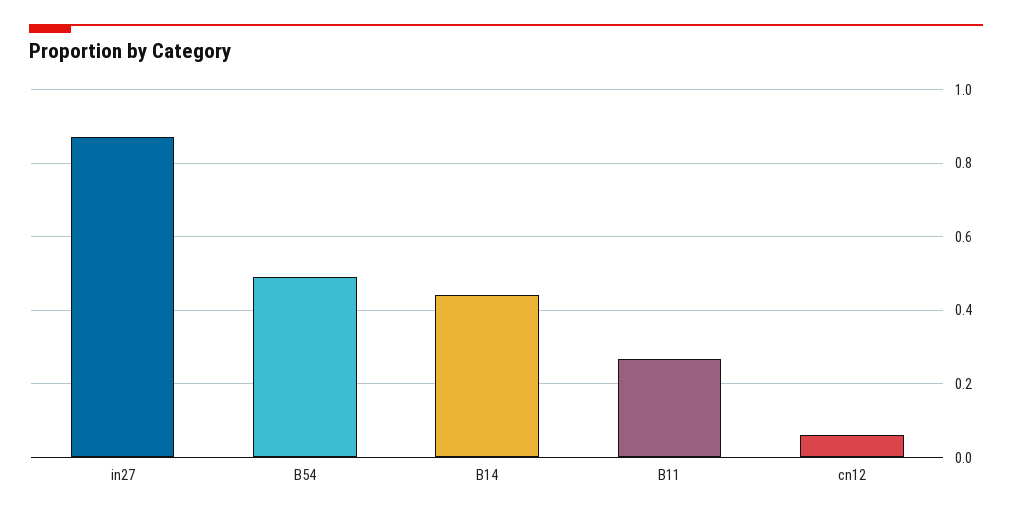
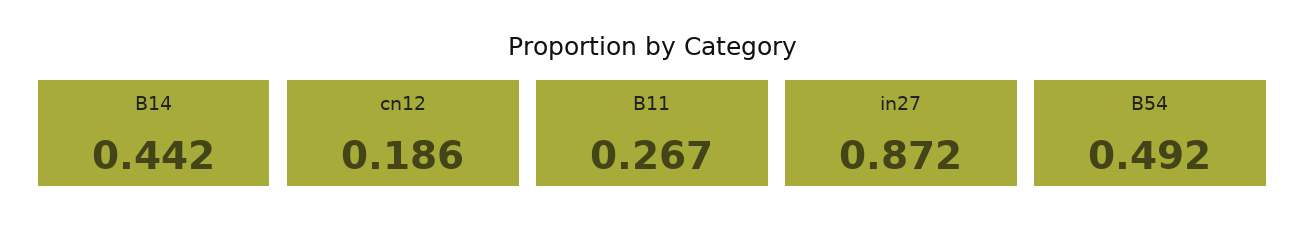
  {
    "in27": 0.872,
    "B54": 0.492,
    "B14": 0.442,
    "B11": 0.267,
-   "cn12": 0.06
+   "cn12": 0.186
  }

